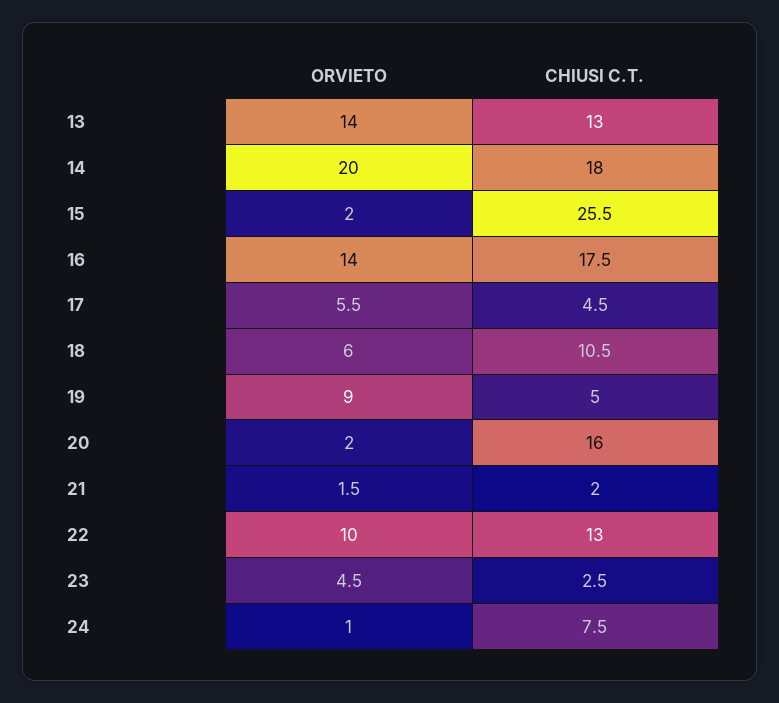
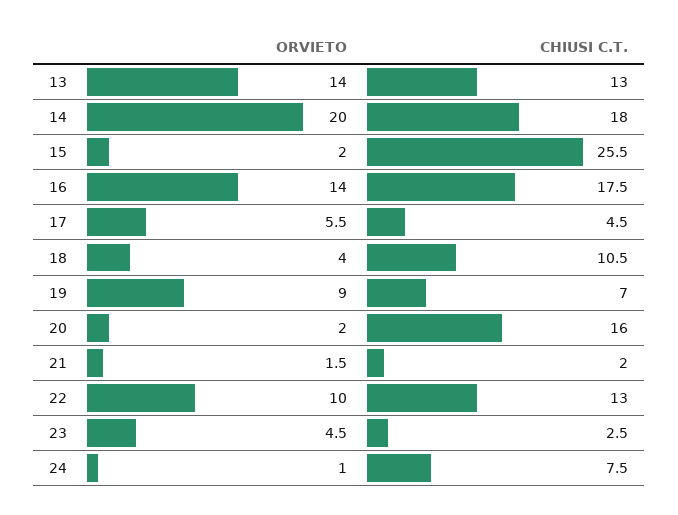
  {
    "ORVIETO": {
      "13": 14,
      "14": 20,
      "15": 2,
      "16": 14,
      "17": 5.5,
-     "18": 6,
+     "18": 4,
      "19": 9,
      "20": 2,
      "21": 1.5,
      "22": 10,
      "23": 4.5,
      "24": 1
    },
    "CHIUSI C.T.": {
      "13": 13,
      "14": 18,
      "15": 25.5,
      "16": 17.5,
      "17": 4.5,
      "18": 10.5,
-     "19": 5,
+     "19": 7,
      "20": 16,
      "21": 2,
      "22": 13,
      "23": 2.5,
      "24": 7.5
    }
  }

